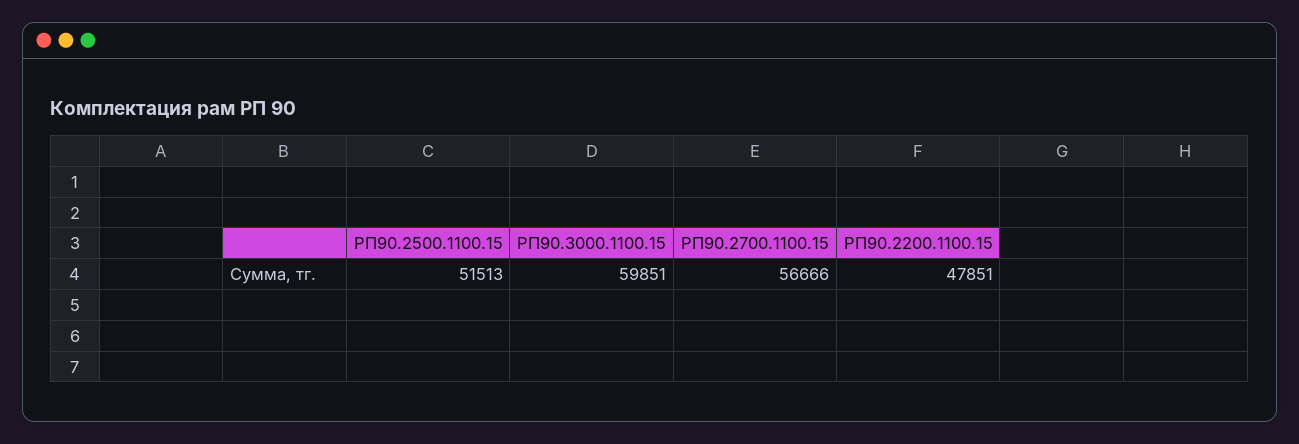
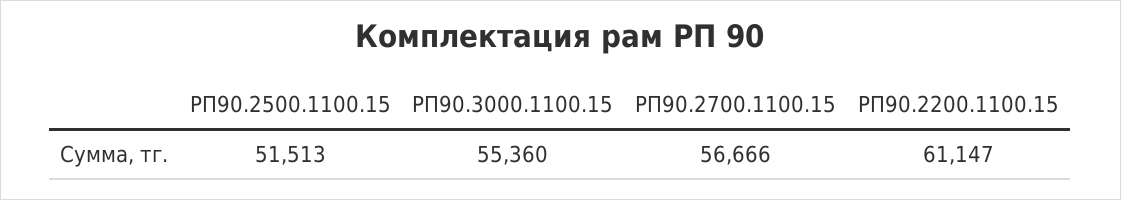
  {
    "РП90.2500.1100.15": 51513,
-   "РП90.3000.1100.15": 59851,
+   "РП90.3000.1100.15": 55360,
    "РП90.2700.1100.15": 56666,
-   "РП90.2200.1100.15": 47851
+   "РП90.2200.1100.15": 61147
  }

